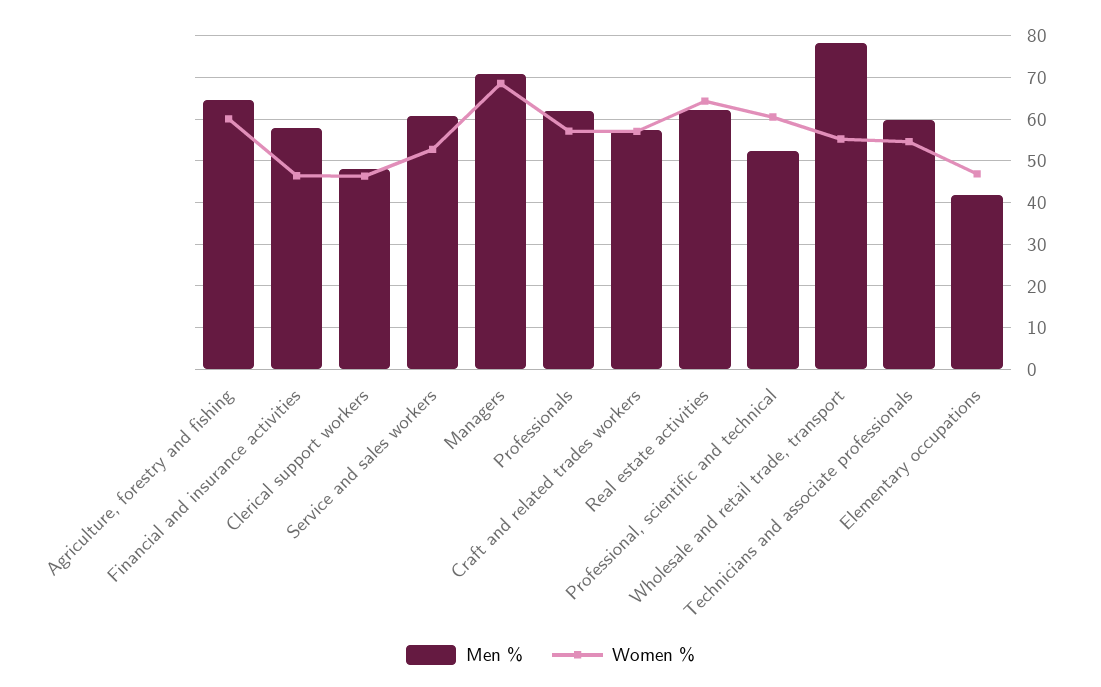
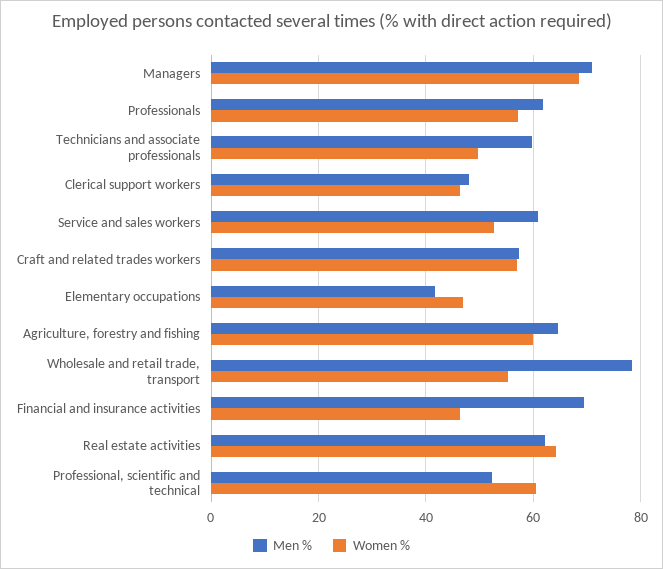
  {
    "Men %": {
      "Agriculture, forestry and fishing": 64,
-     "Financial and insurance activities": 58,
+     "Financial and insurance activities": 70,
      "Clerical support workers": 48,
      "Service and sales workers": 60,
      "Managers": 70,
      "Professionals": 62,
      "Craft and related trades workers": 58,
      "Real estate activities": 62,
      "Professional, scientific and technical": 52,
      "Wholesale and retail trade, transport": 78,
      "Technicians and associate professionals": 60,
      "Elementary occupations": 42
    },
    "Women %": {
      "Agriculture, forestry and fishing": 60,
      "Financial and insurance activities": 46,
      "Clerical support workers": 46,
      "Service and sales workers": 52,
      "Managers": 68,
      "Professionals": 58,
      "Craft and related trades workers": 58,
      "Real estate activities": 64,
      "Professional, scientific and technical": 60,
      "Wholesale and retail trade, transport": 56,
-     "Technicians and associate professionals": 54,
+     "Technicians and associate professionals": 50,
      "Elementary occupations": 46
    }
  }

